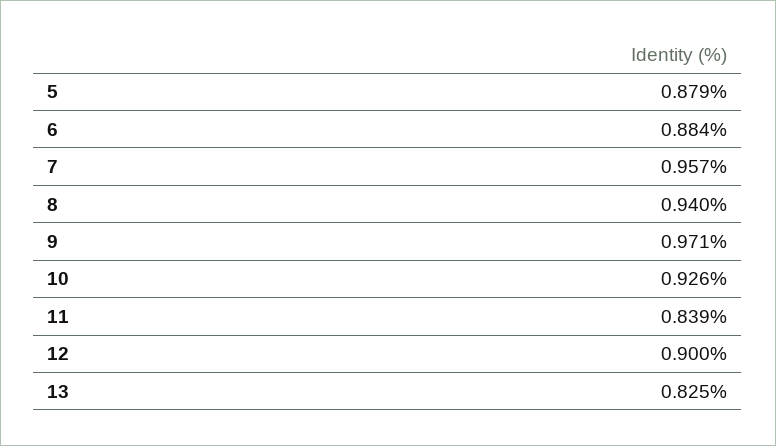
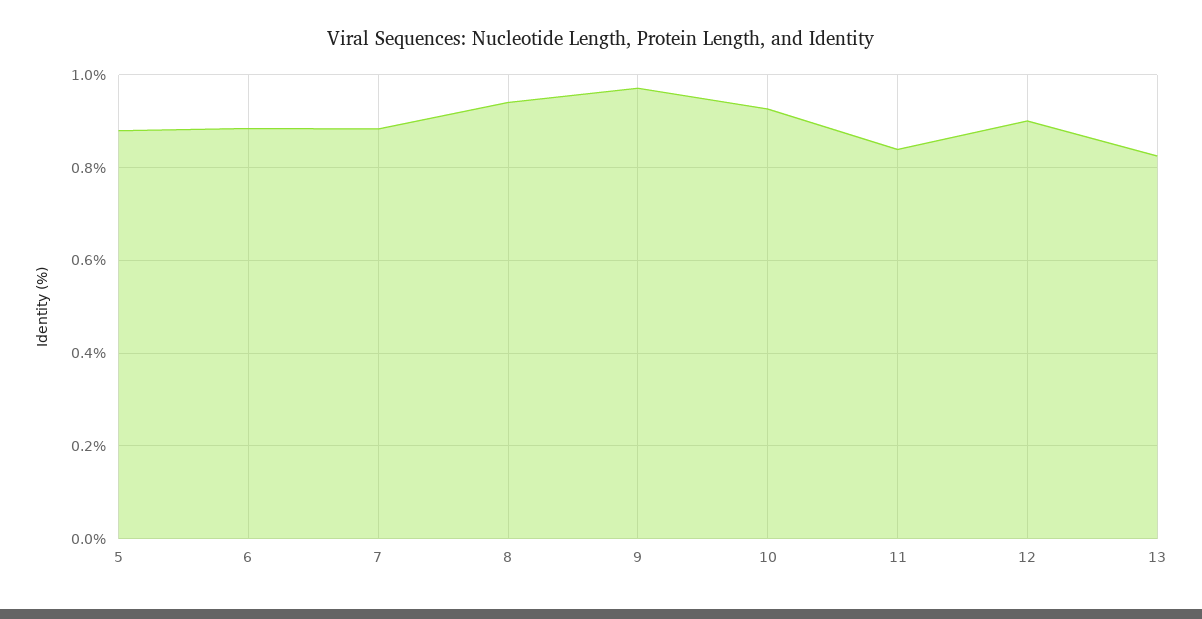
  {
    "5": 0.879,
    "6": 0.884,
-   "7": 0.957,
+   "7": 0.88,
    "8": 0.94,
    "9": 0.971,
    "10": 0.926,
    "11": 0.839,
    "12": 0.9,
    "13": 0.825
  }

